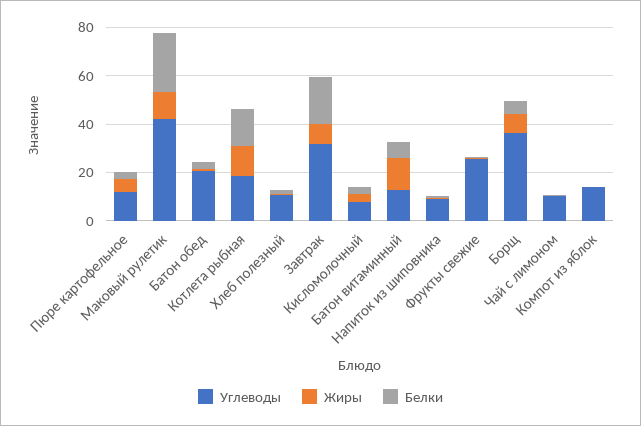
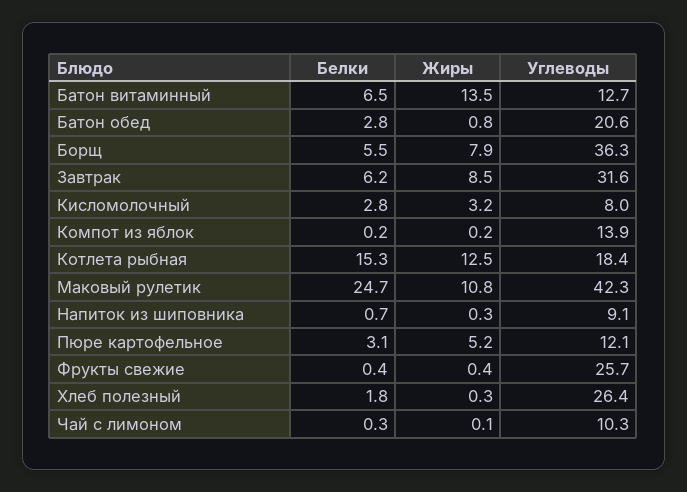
  {
    "Углеводы": {
      "Пюре картофельное": 12.1,
      "Маковый рулетик": 42.3,
      "Батон обед": 20.6,
      "Котлета рыбная": 18.4,
-     "Хлеб полезный": 10,
+     "Хлеб полезный": 26.4,
      "Завтрак": 31.6,
      "Кисломолочный": 8,
      "Батон витаминный": 12.7,
      "Напиток из шиповника": 9.1,
      "Фрукты свежие": 25.7,
      "Борщ": 36.3,
      "Чай с лимоном": 10.3,
      "Компот из яблок": 13.9
    },
    "Жиры": {
      "Пюре картофельное": 5.2,
      "Маковый рулетик": 10.8,
      "Батон обед": 0.8,
      "Котлета рыбная": 12.5,
      "Хлеб полезный": 0.3,
      "Завтрак": 8.5,
      "Кисломолочный": 3.2,
      "Батон витаминный": 13.5,
      "Напиток из шиповника": 0.3,
      "Фрукты свежие": 0.4,
      "Борщ": 7.9,
      "Чай с лимоном": 0.1,
      "Компот из яблок": 0.2
    },
    "Белки": {
      "Пюре картофельное": 3.1,
      "Маковый рулетик": 24.7,
      "Батон обед": 2.8,
      "Котлета рыбная": 15.3,
      "Хлеб полезный": 1.8,
-     "Завтрак": 20,
+     "Завтрак": 6.2,
      "Кисломолочный": 2.8,
      "Батон витаминный": 6.5,
      "Напиток из шиповника": 0.7,
      "Фрукты свежие": 0.4,
      "Борщ": 5.5,
      "Чай с лимоном": 0.3,
      "Компот из яблок": 0.2
    }
  }

